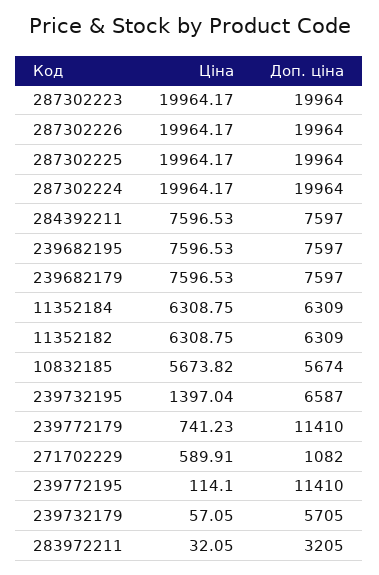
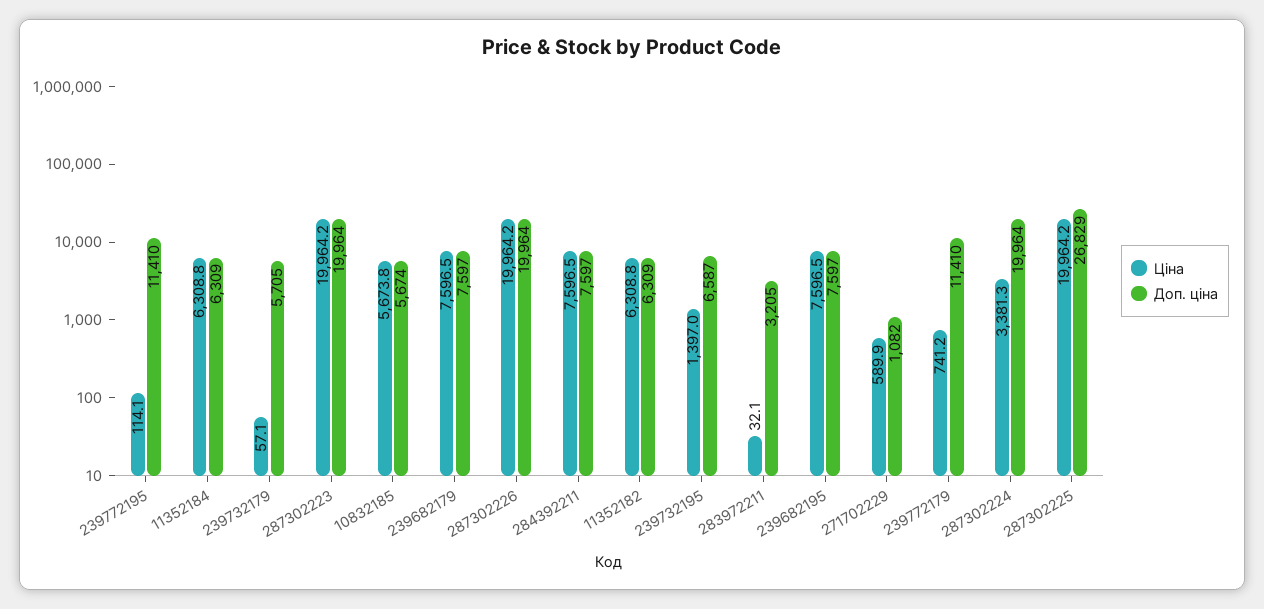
  {
    "Ціна": {
      "287302223": 19964.17,
      "287302226": 19964.17,
      "287302225": 19964.17,
-     "287302224": 19964.17,
+     "287302224": 3381.3,
      "284392211": 7596.53,
      "239682195": 7596.53,
      "239682179": 7596.53,
      "11352184": 6308.75,
      "11352182": 6308.75,
      "10832185": 5673.82,
      "239732195": 1397.04,
      "239772179": 741.23,
      "271702229": 589.91,
      "239772195": 114.1,
      "239732179": 57.05,
      "283972211": 32.05
    },
    "Доп. ціна": {
      "287302223": 19964,
      "287302226": 19964,
-     "287302225": 19964,
+     "287302225": 26829,
      "287302224": 19964,
      "284392211": 7597,
      "239682195": 7597,
      "239682179": 7597,
      "11352184": 6309,
      "11352182": 6309,
      "10832185": 5674,
      "239732195": 6587,
      "239772179": 11410,
      "271702229": 1082,
      "239772195": 11410,
      "239732179": 5705,
      "283972211": 3205
    }
  }

